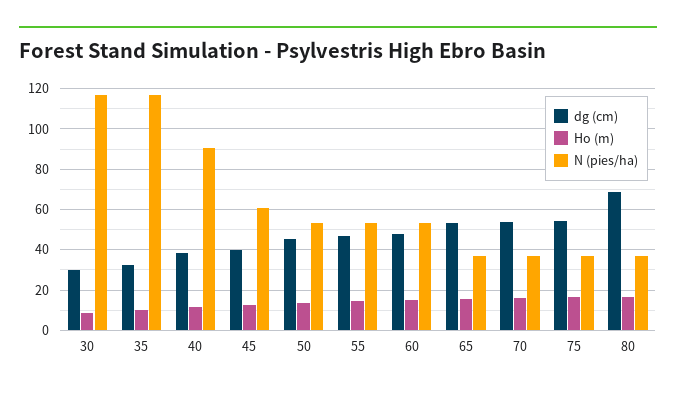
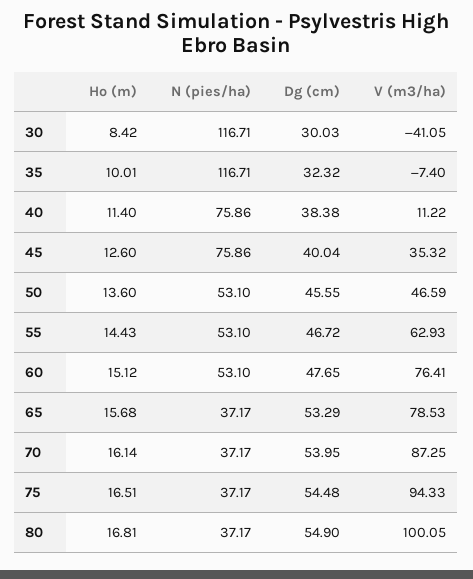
  {
    "dg (cm)": {
      "30": 30.03,
      "35": 32.32,
      "40": 38.38,
      "45": 40.04,
      "50": 45.55,
      "55": 46.72,
      "60": 47.65,
      "65": 53.29,
      "70": 53.95,
      "75": 54.48,
-     "80": 70
+     "80": 54.9
    },
    "Ho (m)": {
      "30": 8.42,
      "35": 10.01,
      "40": 11.4,
      "45": 12.6,
      "50": 13.6,
      "55": 14.43,
      "60": 15.12,
      "65": 15.68,
      "70": 16.14,
      "75": 16.51,
      "80": 16.81
    },
    "N (pies/ha)": {
      "30": 116.71,
      "35": 116.71,
-     "40": 90,
+     "40": 75.86,
-     "45": 60,
+     "45": 75.86,
      "50": 53.1,
      "55": 53.1,
      "60": 53.1,
      "65": 37.17,
      "70": 37.17,
      "75": 37.17,
      "80": 37.17
-   }
+   },
+   "V (m3/ha)": {
+     "30": -41.05,
+     "35": -7.4,
+     "40": 11.22,
+     "45": 35.32,
+     "50": 46.59,
+     "55": 62.93,
+     "60": 76.41,
+     "65": 78.53,
+     "70": 87.25,
+     "75": 94.33,
+     "80": 100.05
+   }
  }

